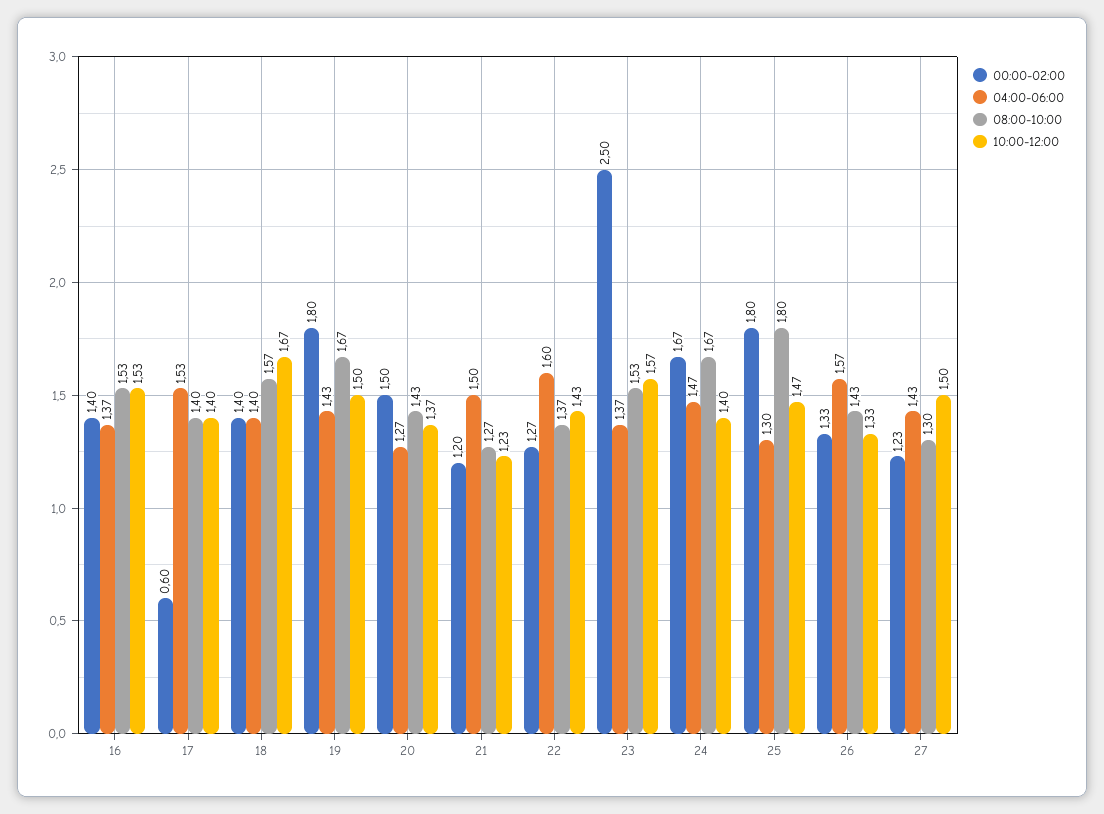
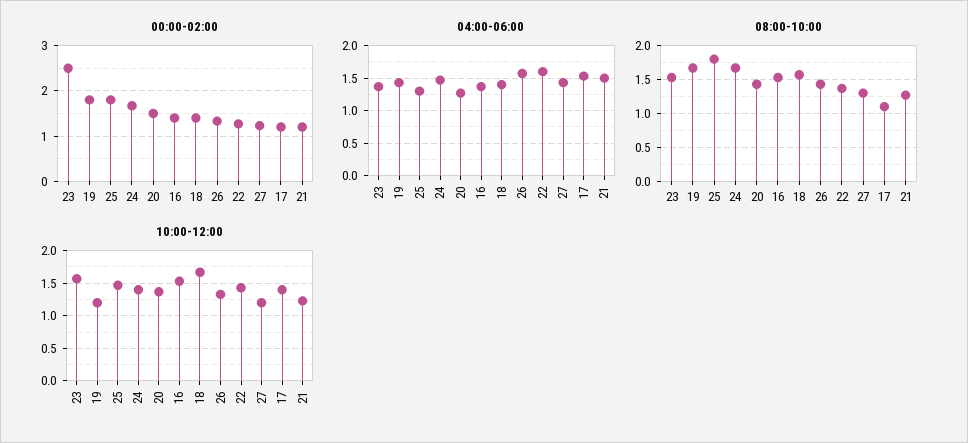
  {
    "00:00-02:00": {
      "16": 1.4,
-     "17": 0.6,
+     "17": 1.2,
      "18": 1.4,
      "19": 1.8,
      "20": 1.5,
      "21": 1.2,
      "22": 1.27,
      "23": 2.5,
      "24": 1.67,
      "25": 1.8,
      "26": 1.33,
      "27": 1.23
    },
    "04:00-06:00": {
      "16": 1.37,
      "17": 1.53,
      "18": 1.4,
      "19": 1.43,
      "20": 1.27,
      "21": 1.5,
      "22": 1.6,
      "23": 1.37,
      "24": 1.47,
      "25": 1.3,
      "26": 1.57,
      "27": 1.43
    },
    "08:00-10:00": {
      "16": 1.53,
-     "17": 1.4,
+     "17": 1.1,
      "18": 1.57,
      "19": 1.67,
      "20": 1.43,
      "21": 1.27,
      "22": 1.37,
      "23": 1.53,
      "24": 1.67,
      "25": 1.8,
      "26": 1.43,
      "27": 1.3
    },
    "10:00-12:00": {
      "16": 1.53,
      "17": 1.4,
      "18": 1.67,
-     "19": 1.5,
+     "19": 1.2,
      "20": 1.37,
      "21": 1.23,
      "22": 1.43,
      "23": 1.57,
      "24": 1.4,
      "25": 1.47,
      "26": 1.33,
-     "27": 1.5
+     "27": 1.2
    }
  }

